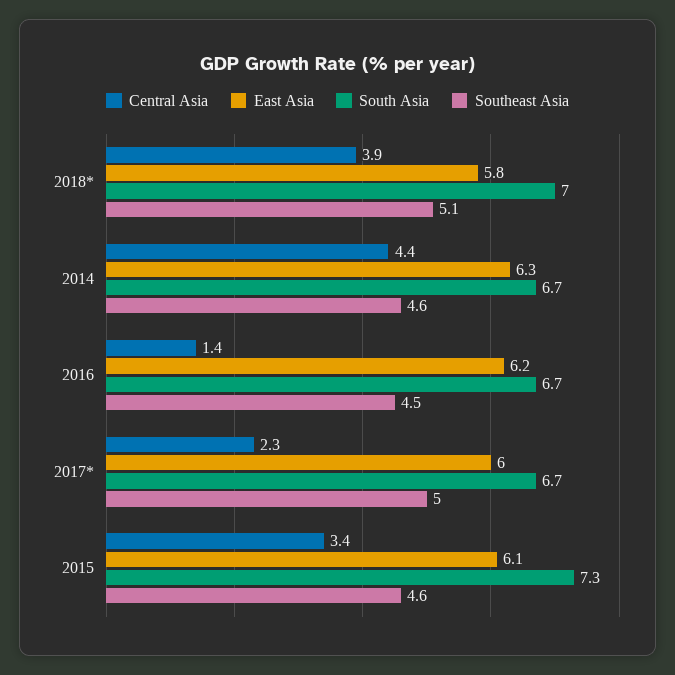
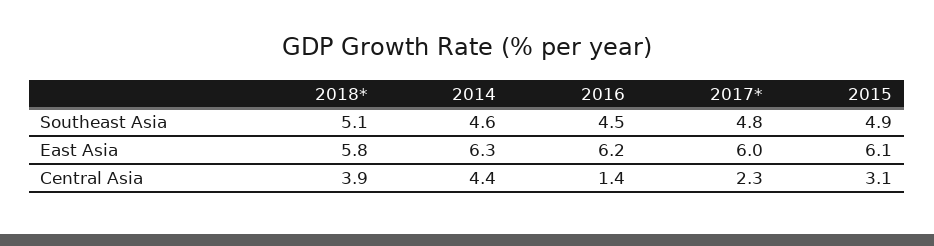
  {
    "Central Asia": {
      "2018*": 3.9,
      "2014": 4.4,
      "2016": 1.4,
      "2017*": 2.3,
-     "2015": 3.4
+     "2015": 3.1
    },
    "East Asia": {
      "2018*": 5.8,
      "2014": 6.3,
      "2016": 6.2,
      "2017*": 6,
      "2015": 6.1
    },
-   "South Asia": {
-     "2018*": 7,
-     "2014": 6.7,
-     "2016": 6.7,
-     "2017*": 6.7,
-     "2015": 7.3
-   },
    "Southeast Asia": {
      "2018*": 5.1,
      "2014": 4.6,
      "2016": 4.5,
-     "2017*": 5,
+     "2017*": 4.8,
-     "2015": 4.6
+     "2015": 4.9
    }
  }

